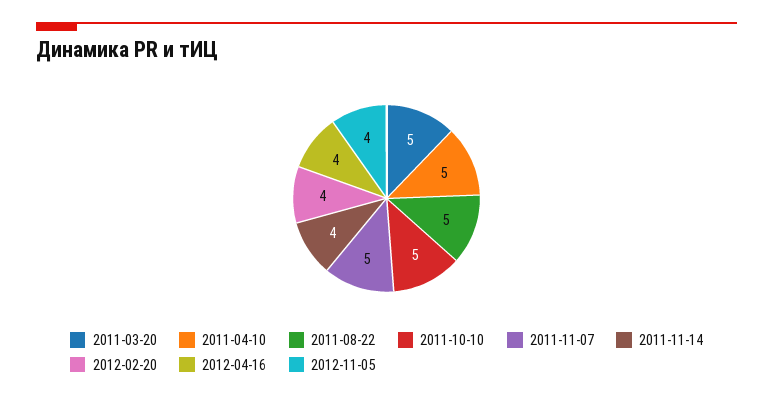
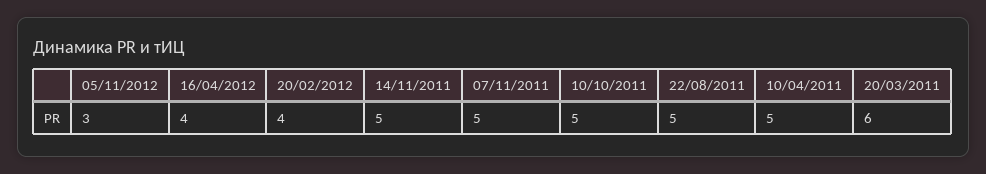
  {
-   "2011-03-20": 5,
+   "2011-03-20": 6,
    "2011-04-10": 5,
    "2011-08-22": 5,
    "2011-10-10": 5,
    "2011-11-07": 5,
-   "2011-11-14": 4,
+   "2011-11-14": 5,
    "2012-02-20": 4,
    "2012-04-16": 4,
-   "2012-11-05": 4
+   "2012-11-05": 3
  }

